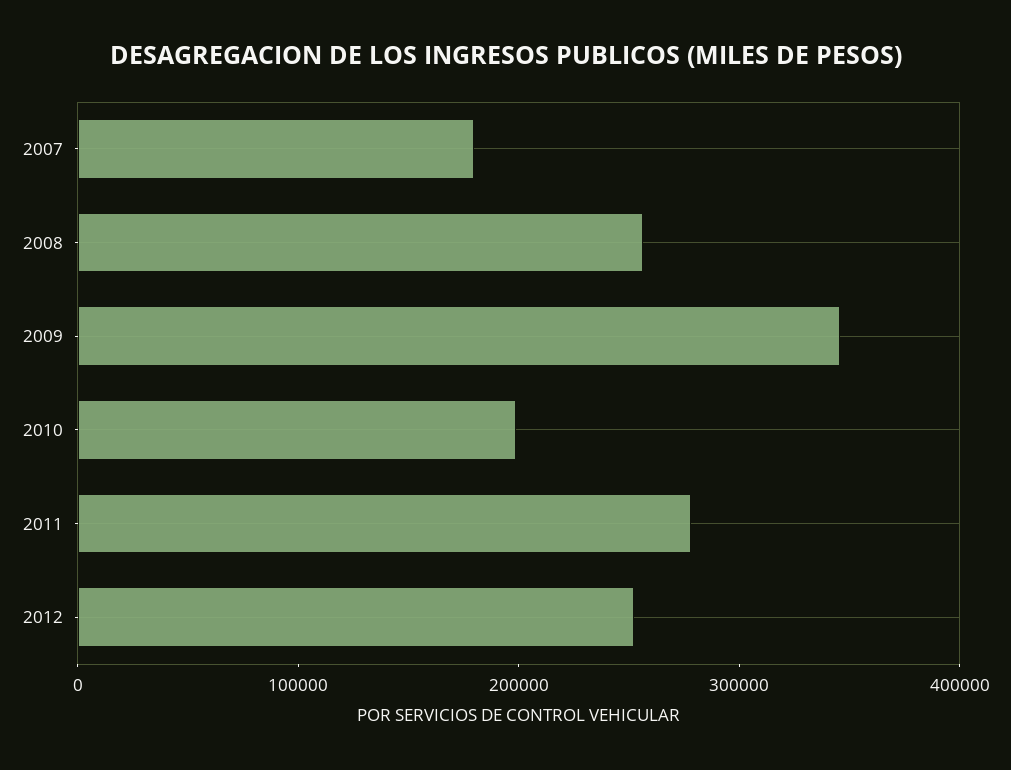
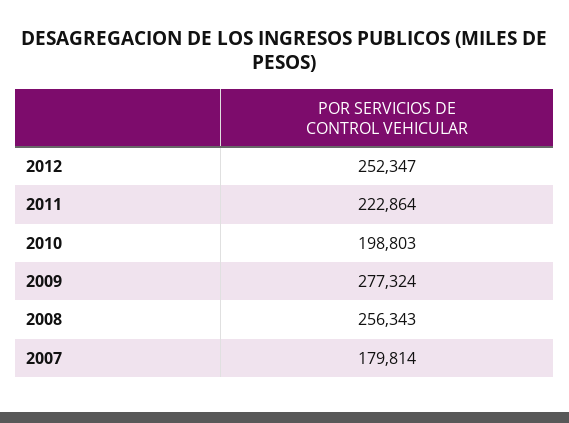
  {
    "2007": 179814,
    "2008": 256343,
-   "2009": 340000,
+   "2009": 277324,
    "2010": 198803,
-   "2011": 280000,
+   "2011": 222864,
    "2012": 252347
  }

